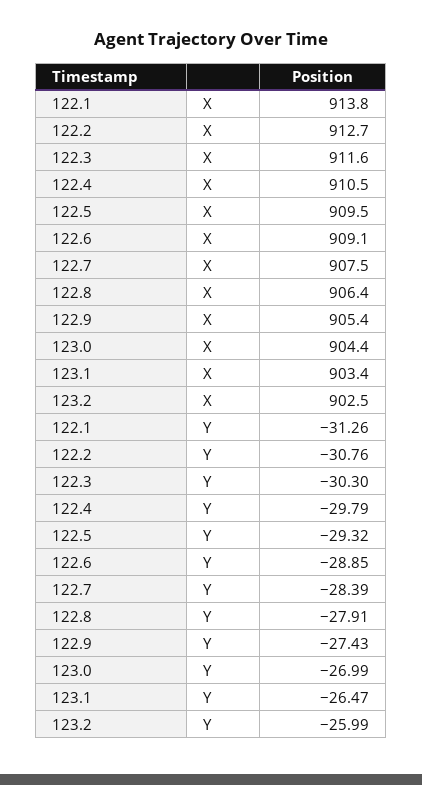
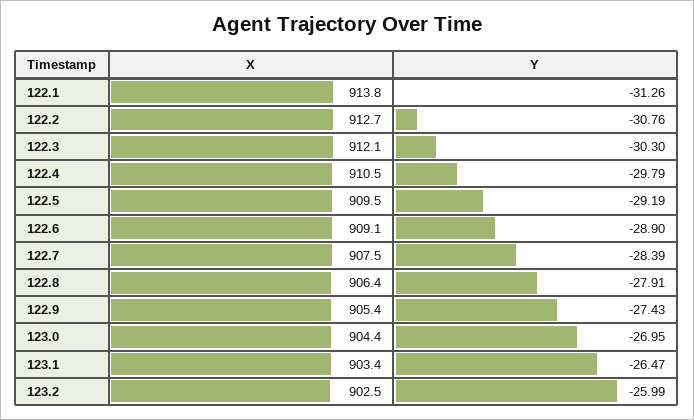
  {
    "122.1": {
      "X": 913.8,
      "Y": -31.26
    },
    "122.2": {
      "X": 912.7,
      "Y": -30.76
    },
    "122.3": {
-     "X": 911.6,
+     "X": 912.1,
      "Y": -30.3
    },
    "122.4": {
      "X": 910.5,
      "Y": -29.79
    },
    "122.5": {
      "X": 909.5,
-     "Y": -29.32
+     "Y": -29.19
    },
    "122.6": {
      "X": 909.1,
-     "Y": -28.85
+     "Y": -28.9
    },
    "122.7": {
      "X": 907.5,
      "Y": -28.39
    },
    "122.8": {
      "X": 906.4,
      "Y": -27.91
    },
    "122.9": {
      "X": 905.4,
      "Y": -27.43
    },
    "123.0": {
      "X": 904.4,
-     "Y": -26.99
+     "Y": -26.95
    },
    "123.1": {
      "X": 903.4,
      "Y": -26.47
    },
    "123.2": {
      "X": 902.5,
      "Y": -25.99
    }
  }

